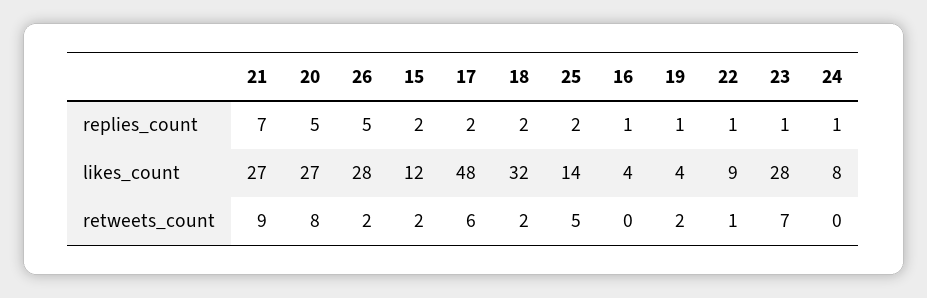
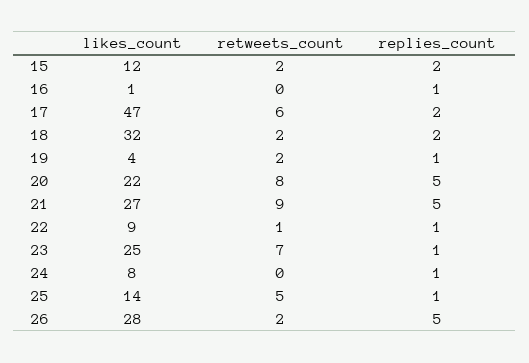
  {
    "21": {
-     "replies_count": 7,
+     "replies_count": 5,
      "likes_count": 27,
      "retweets_count": 9
    },
    "20": {
      "replies_count": 5,
-     "likes_count": 27,
+     "likes_count": 22,
      "retweets_count": 8
    },
    "26": {
      "replies_count": 5,
      "likes_count": 28,
      "retweets_count": 2
    },
    "15": {
      "replies_count": 2,
      "likes_count": 12,
      "retweets_count": 2
    },
    "17": {
      "replies_count": 2,
-     "likes_count": 48,
+     "likes_count": 47,
      "retweets_count": 6
    },
    "18": {
      "replies_count": 2,
      "likes_count": 32,
      "retweets_count": 2
    },
    "25": {
-     "replies_count": 2,
+     "replies_count": 1,
      "likes_count": 14,
      "retweets_count": 5
    },
    "16": {
      "replies_count": 1,
-     "likes_count": 4,
+     "likes_count": 1,
      "retweets_count": 0
    },
    "19": {
      "replies_count": 1,
      "likes_count": 4,
      "retweets_count": 2
    },
    "22": {
      "replies_count": 1,
      "likes_count": 9,
      "retweets_count": 1
    },
    "23": {
      "replies_count": 1,
-     "likes_count": 28,
+     "likes_count": 25,
      "retweets_count": 7
    },
    "24": {
      "replies_count": 1,
      "likes_count": 8,
      "retweets_count": 0
    }
  }

